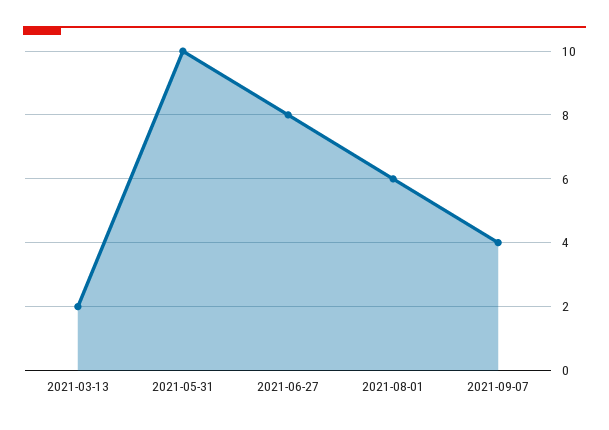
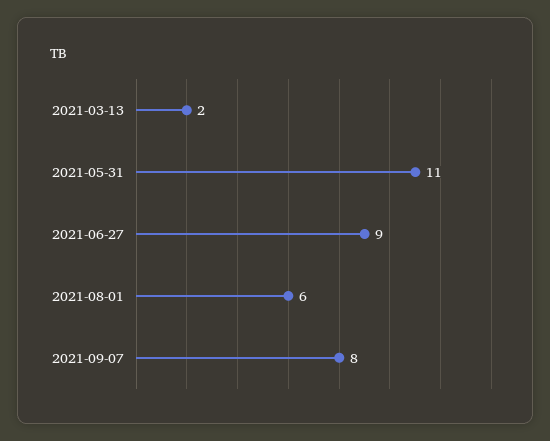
  {
    "2021-03-13": 2,
-   "2021-05-31": 10,
+   "2021-05-31": 11,
-   "2021-06-27": 8,
+   "2021-06-27": 9,
    "2021-08-01": 6,
-   "2021-09-07": 4
+   "2021-09-07": 8
  }

